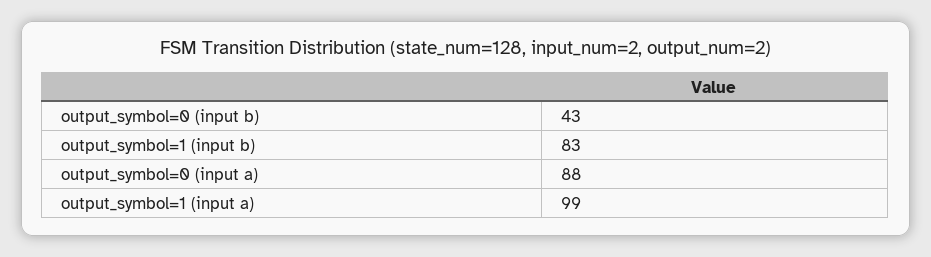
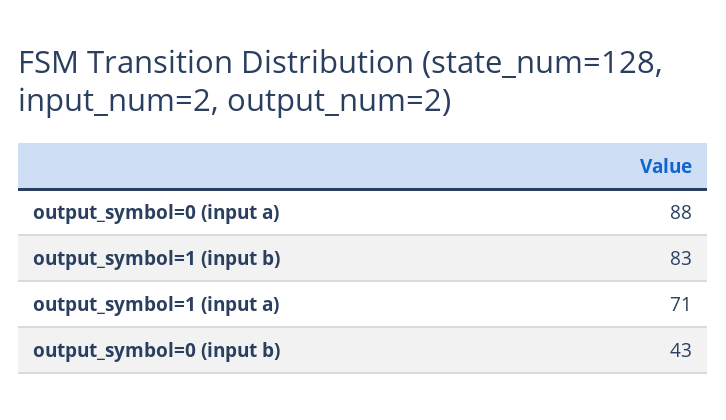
  {
    "output_symbol=0 (input b)": 43,
    "output_symbol=1 (input b)": 83,
    "output_symbol=0 (input a)": 88,
-   "output_symbol=1 (input a)": 99
+   "output_symbol=1 (input a)": 71
  }

